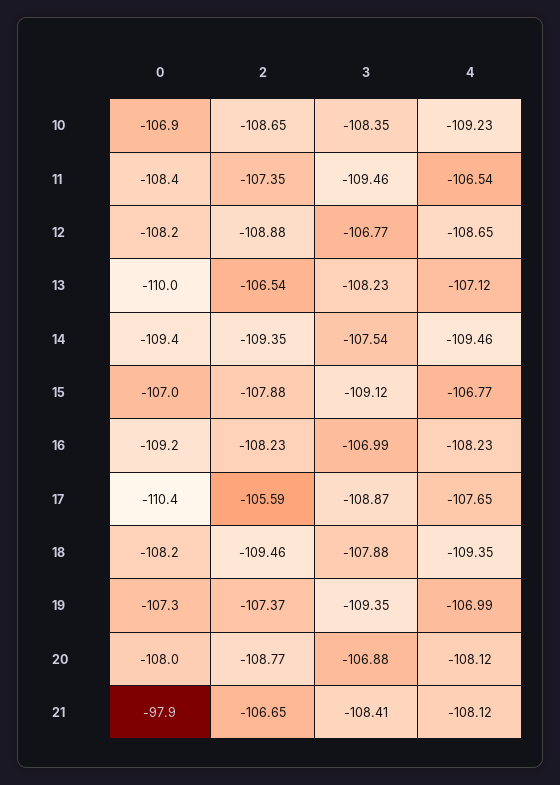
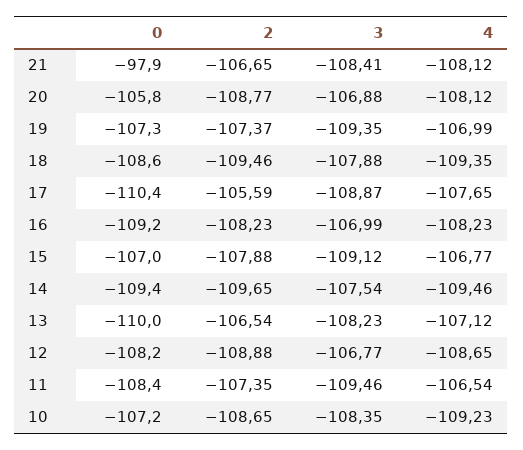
  {
    "0": {
-     "10": -106.9,
+     "10": -107.2,
      "11": -108.4,
      "12": -108.2,
      "13": -110,
      "14": -109.4,
      "15": -107,
      "16": -109.2,
      "17": -110.4,
-     "18": -108.2,
+     "18": -108.6,
      "19": -107.3,
-     "20": -108,
+     "20": -105.8,
      "21": -97.9
    },
    "2": {
      "10": -108.65,
      "11": -107.35,
      "12": -108.88,
      "13": -106.54,
-     "14": -109.35,
+     "14": -109.65,
      "15": -107.88,
      "16": -108.23,
      "17": -105.59,
      "18": -109.46,
      "19": -107.37,
      "20": -108.77,
      "21": -106.65
    },
    "3": {
      "10": -108.35,
      "11": -109.46,
      "12": -106.77,
      "13": -108.23,
      "14": -107.54,
      "15": -109.12,
      "16": -106.99,
      "17": -108.87,
      "18": -107.88,
      "19": -109.35,
      "20": -106.88,
      "21": -108.41
    },
    "4": {
      "10": -109.23,
      "11": -106.54,
      "12": -108.65,
      "13": -107.12,
      "14": -109.46,
      "15": -106.77,
      "16": -108.23,
      "17": -107.65,
      "18": -109.35,
      "19": -106.99,
      "20": -108.12,
      "21": -108.12
    }
  }

